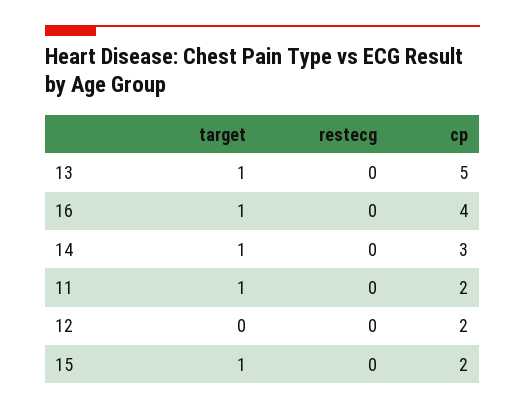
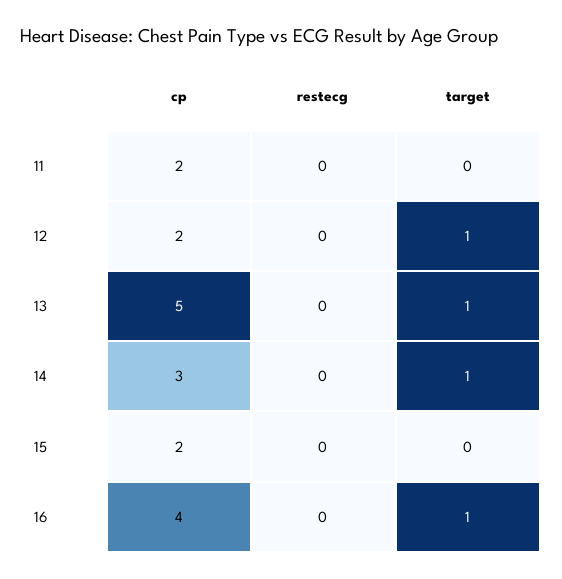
  {
    "target": {
      "13": 1,
      "16": 1,
      "14": 1,
-     "11": 1,
+     "11": 0,
-     "12": 0,
+     "12": 1,
-     "15": 1
+     "15": 0
    },
    "restecg": {
      "13": 0,
      "16": 0,
      "14": 0,
      "11": 0,
      "12": 0,
      "15": 0
    },
    "cp": {
      "13": 5,
      "16": 4,
      "14": 3,
      "11": 2,
      "12": 2,
      "15": 2
    }
  }

